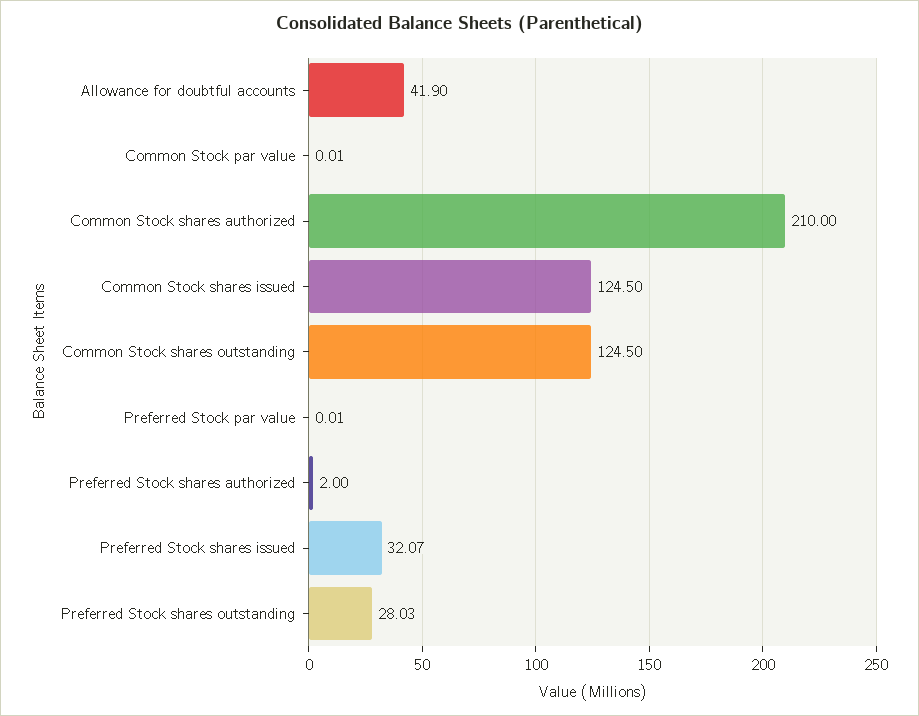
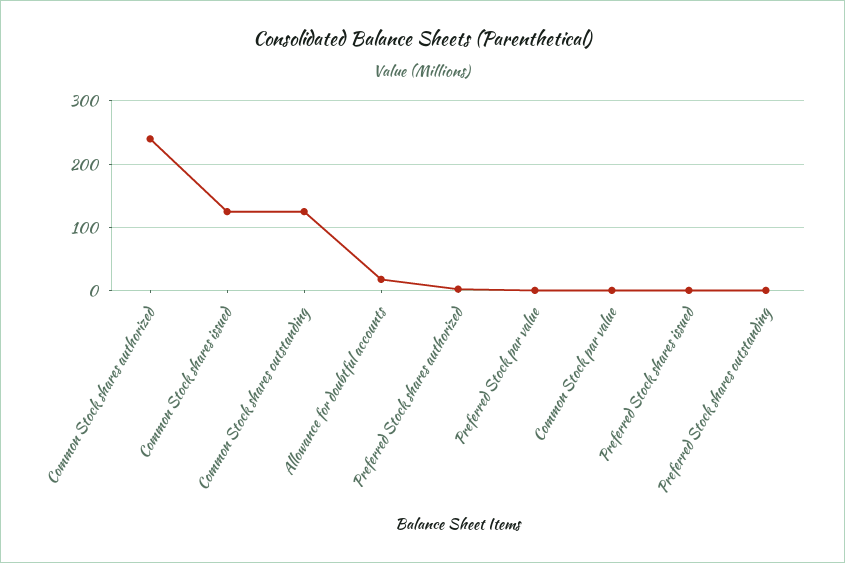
  {
-   "Allowance for doubtful accounts": 41.9,
+   "Allowance for doubtful accounts": 20,
    "Common Stock par value": 0.01,
-   "Common Stock shares authorized": 210,
+   "Common Stock shares authorized": 240,
    "Common Stock shares issued": 124.5,
    "Common Stock shares outstanding": 124.5,
    "Preferred Stock par value": 0.01,
    "Preferred Stock shares authorized": 2,
-   "Preferred Stock shares issued": 32.07,
+   "Preferred Stock shares issued": 0,
-   "Preferred Stock shares outstanding": 28.03
+   "Preferred Stock shares outstanding": 0
  }

